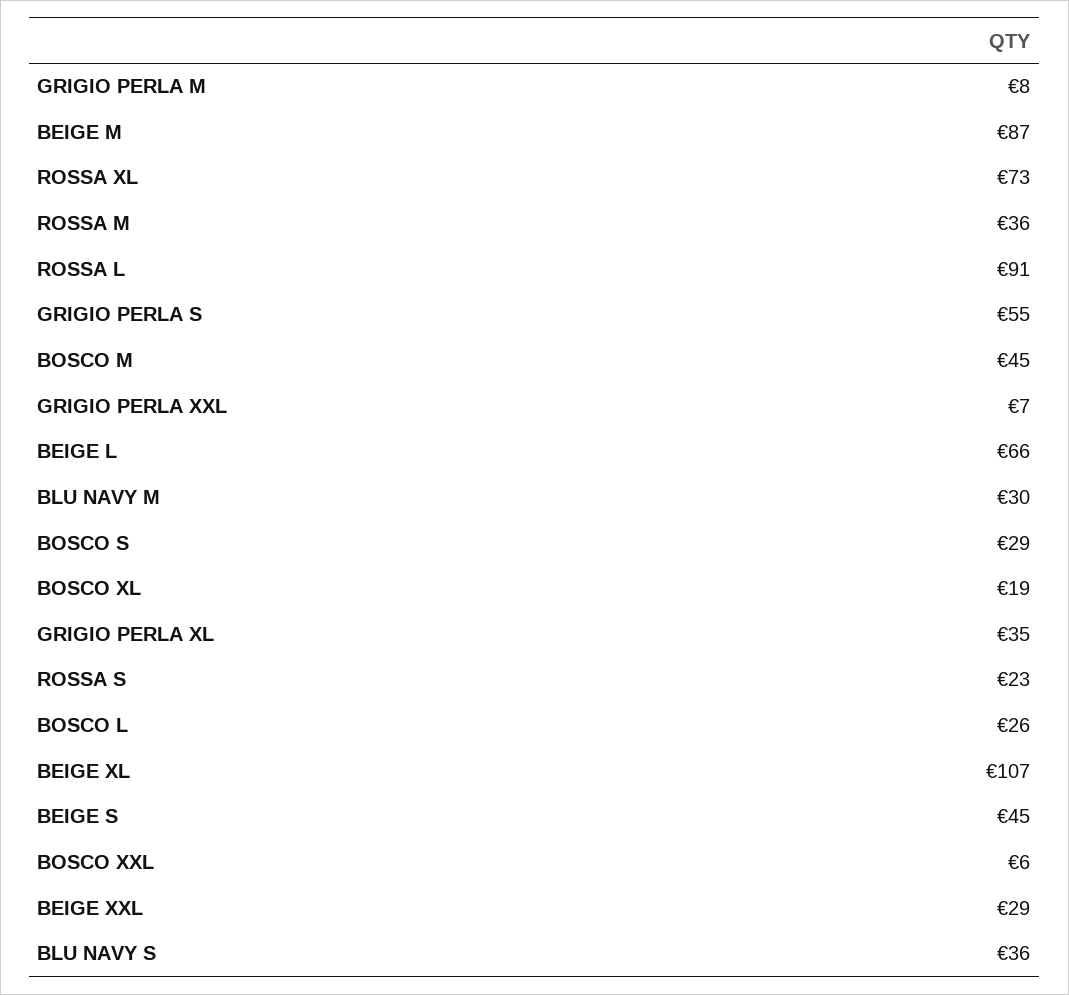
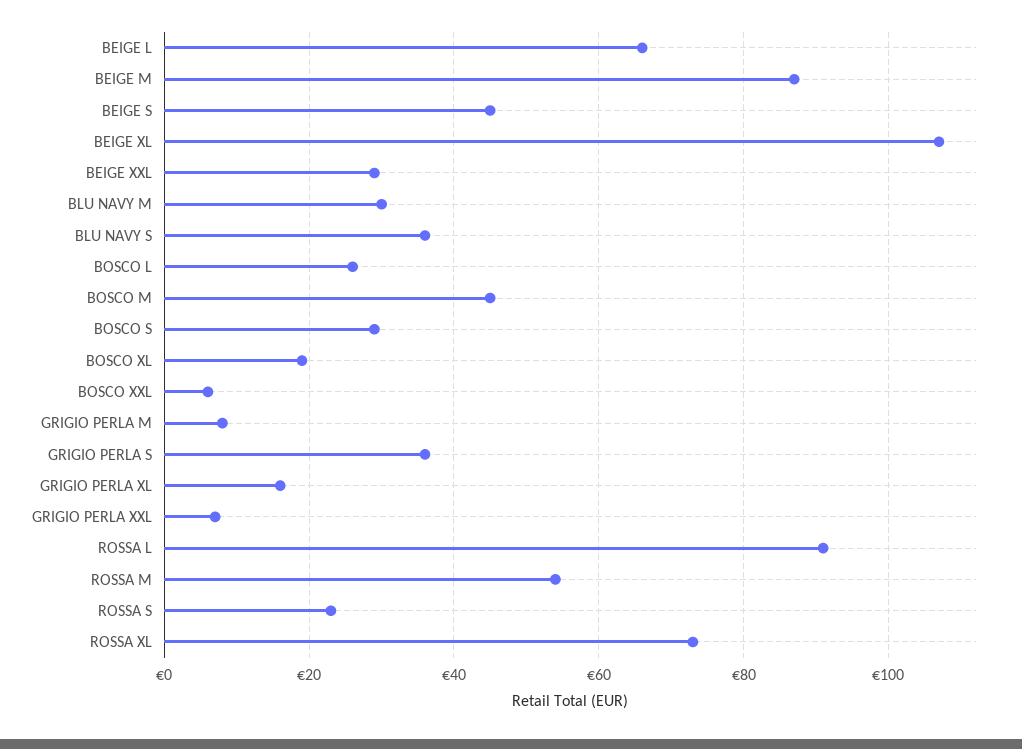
  {
    "GRIGIO PERLA M": 8,
    "BEIGE M": 87,
    "ROSSA XL": 73,
-   "ROSSA M": 36,
+   "ROSSA M": 55,
    "ROSSA L": 91,
-   "GRIGIO PERLA S": 55,
+   "GRIGIO PERLA S": 35,
    "BOSCO M": 45,
    "GRIGIO PERLA XXL": 7,
    "BEIGE L": 66,
    "BLU NAVY M": 30,
    "BOSCO S": 29,
    "BOSCO XL": 19,
-   "GRIGIO PERLA XL": 35,
+   "GRIGIO PERLA XL": 15,
    "ROSSA S": 23,
    "BOSCO L": 26,
    "BEIGE XL": 107,
    "BEIGE S": 45,
    "BOSCO XXL": 6,
    "BEIGE XXL": 29,
    "BLU NAVY S": 36
  }

